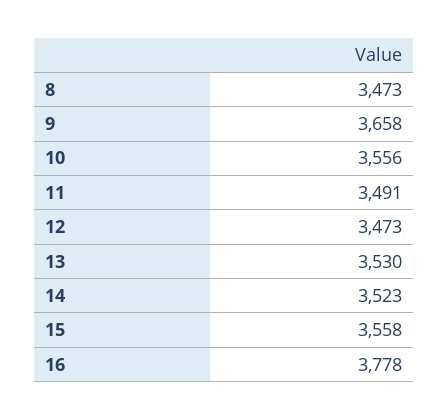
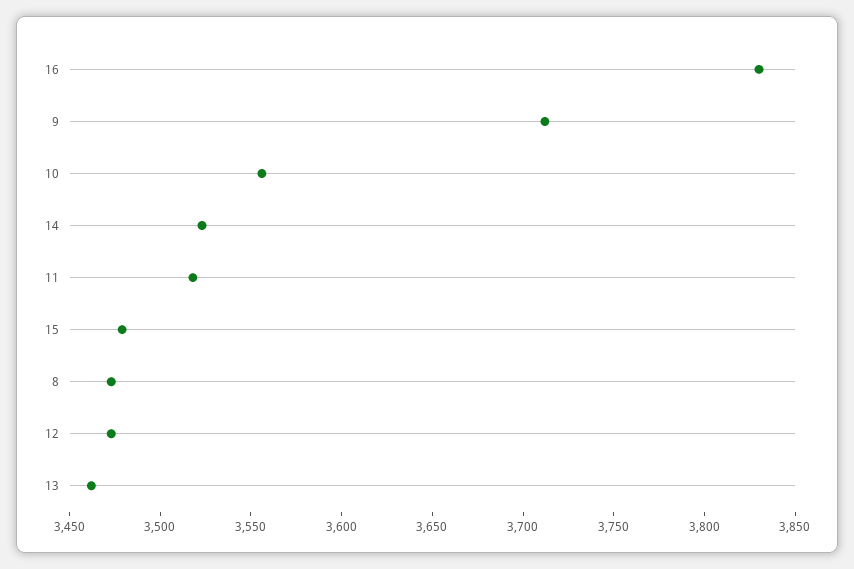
  {
    "8": 3473,
-   "9": 3658,
+   "9": 3710,
    "10": 3556,
-   "11": 3491,
+   "11": 3520,
    "12": 3473,
-   "13": 3530,
+   "13": 3460,
    "14": 3523,
-   "15": 3558,
+   "15": 3480,
-   "16": 3778
+   "16": 3830
  }

